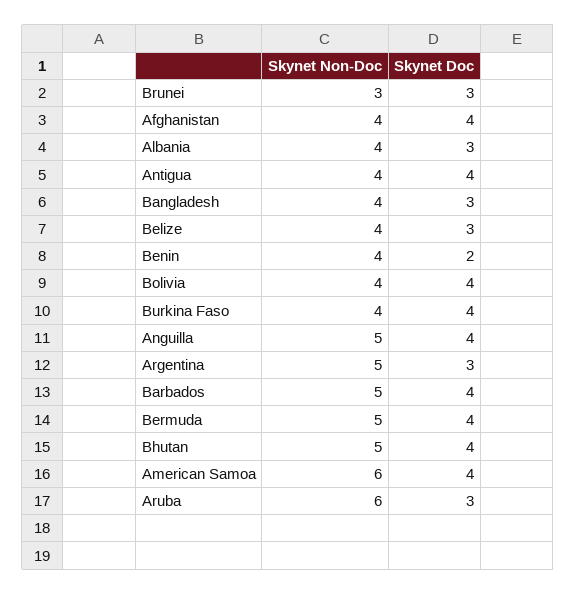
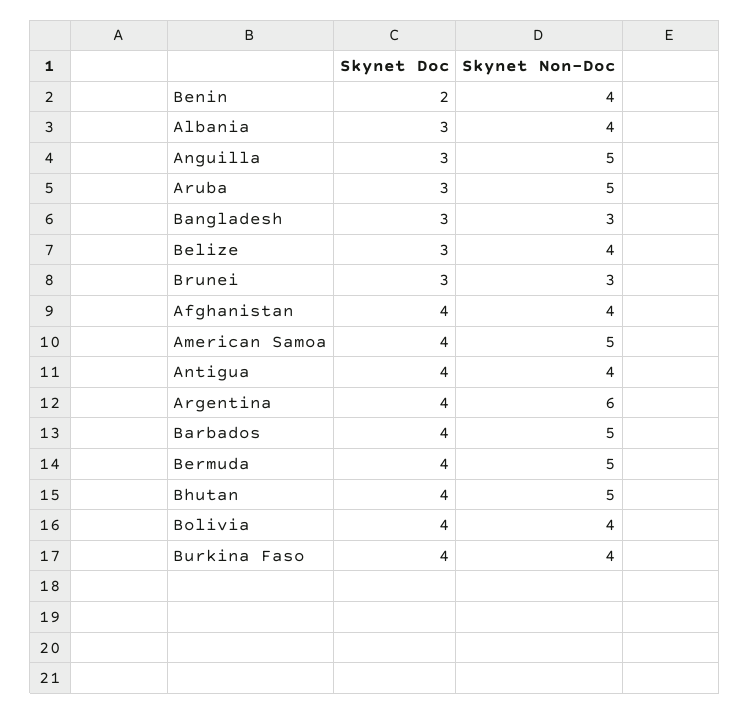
  {
    "Skynet Non-Doc": {
      "Brunei": 3,
      "Afghanistan": 4,
      "Albania": 4,
      "Antigua": 4,
-     "Bangladesh": 4,
+     "Bangladesh": 3,
      "Belize": 4,
      "Benin": 4,
      "Bolivia": 4,
      "Burkina Faso": 4,
      "Anguilla": 5,
-     "Argentina": 5,
+     "Argentina": 6,
      "Barbados": 5,
      "Bermuda": 5,
      "Bhutan": 5,
-     "American Samoa": 6,
+     "American Samoa": 5,
-     "Aruba": 6
+     "Aruba": 5
    },
    "Skynet Doc": {
      "Brunei": 3,
      "Afghanistan": 4,
      "Albania": 3,
      "Antigua": 4,
      "Bangladesh": 3,
      "Belize": 3,
      "Benin": 2,
      "Bolivia": 4,
      "Burkina Faso": 4,
-     "Anguilla": 4,
+     "Anguilla": 3,
-     "Argentina": 3,
+     "Argentina": 4,
      "Barbados": 4,
      "Bermuda": 4,
      "Bhutan": 4,
      "American Samoa": 4,
      "Aruba": 3
    }
  }

